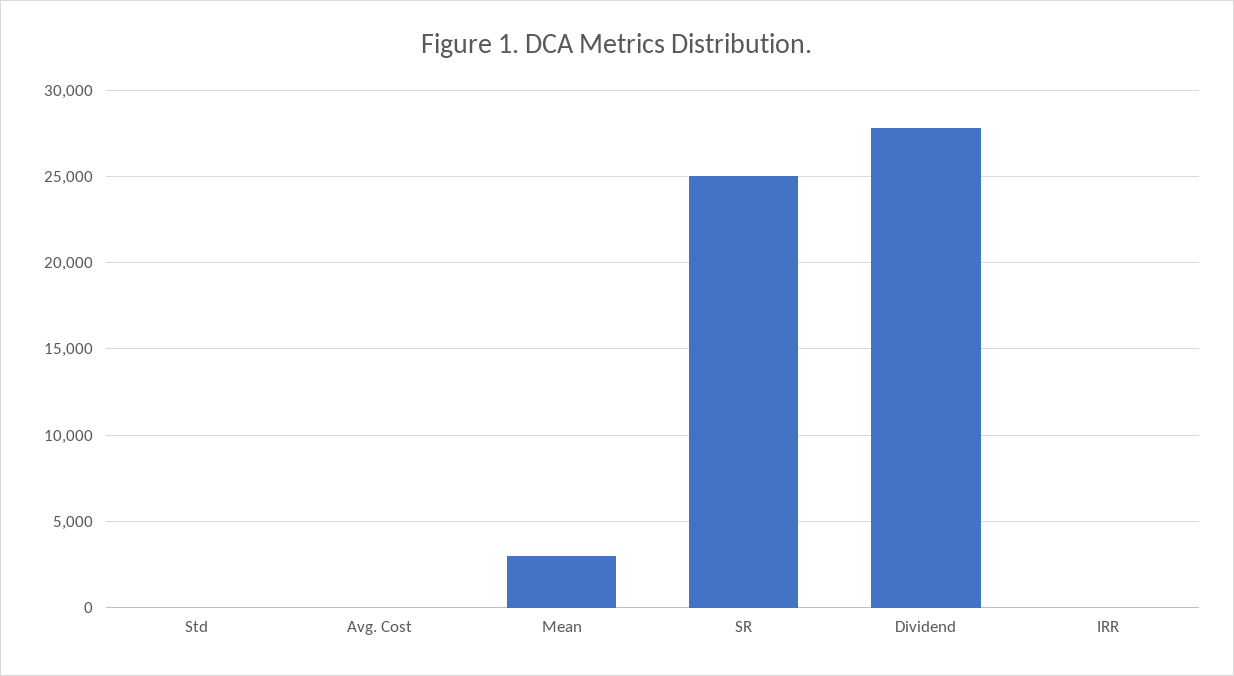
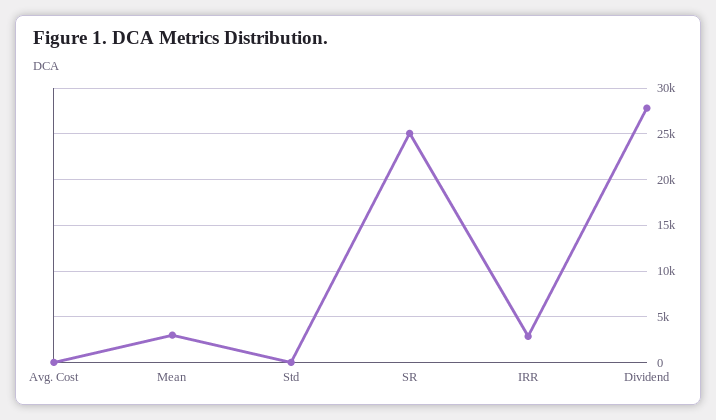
  {
    "Std": 0,
    "Avg. Cost": 0,
    "Mean": 3000,
    "SR": 25000,
    "Dividend": 28000,
-   "IRR": 0
+   "IRR": 3000
  }

